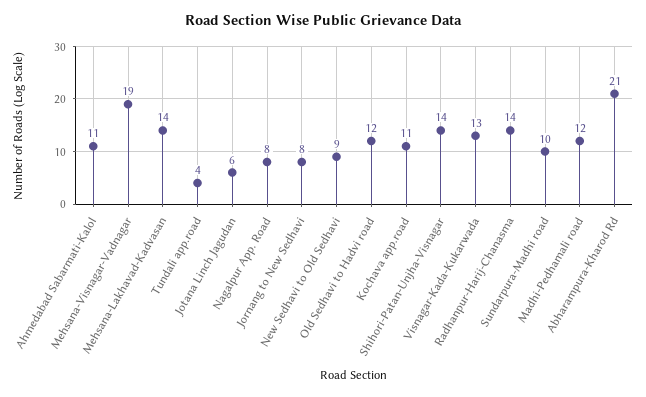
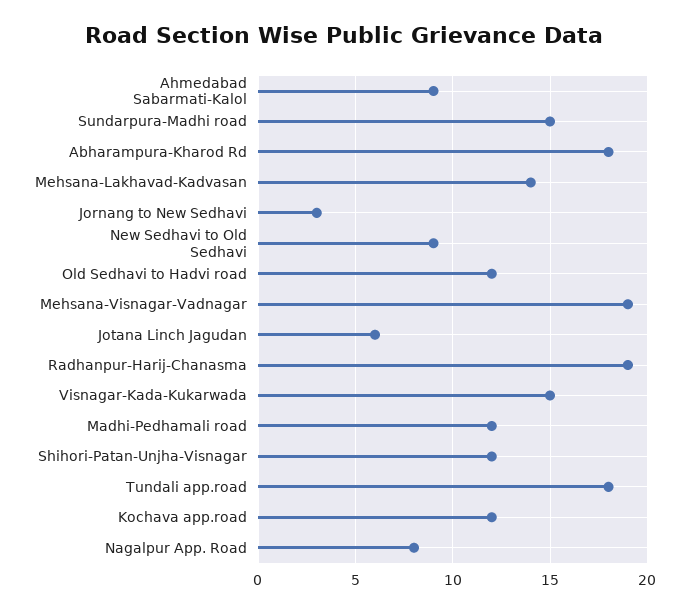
  {
-   "Ahmedabad Sabarmati-Kalol": 11,
+   "Ahmedabad Sabarmati-Kalol": 9,
    "Mehsana-Visnagar-Vadnagar": 19,
    "Mehsana-Lakhavad-Kadvasan": 14,
-   "Tundali app.road": 4,
+   "Tundali app.road": 18,
    "Jotana Linch Jagudan": 6,
    "Nagalpur App. Road": 8,
-   "Jornang to New Sedhavi": 8,
+   "Jornang to New Sedhavi": 3,
    "New Sedhavi to Old Sedhavi": 9,
    "Old Sedhavi to Hadvi road": 12,
-   "Kochava app.road": 11,
+   "Kochava app.road": 12,
-   "Shihori-Patan-Unjha-Visnagar": 14,
+   "Shihori-Patan-Unjha-Visnagar": 12,
-   "Visnagar-Kada-Kukarwada": 13,
+   "Visnagar-Kada-Kukarwada": 15,
-   "Radhanpur-Harij-Chanasma": 14,
+   "Radhanpur-Harij-Chanasma": 19,
-   "Sundarpura-Madhi road": 10,
+   "Sundarpura-Madhi road": 15,
    "Madhi-Pedhamali road": 12,
-   "Abharampura-Kharod Rd": 21
+   "Abharampura-Kharod Rd": 18
  }

